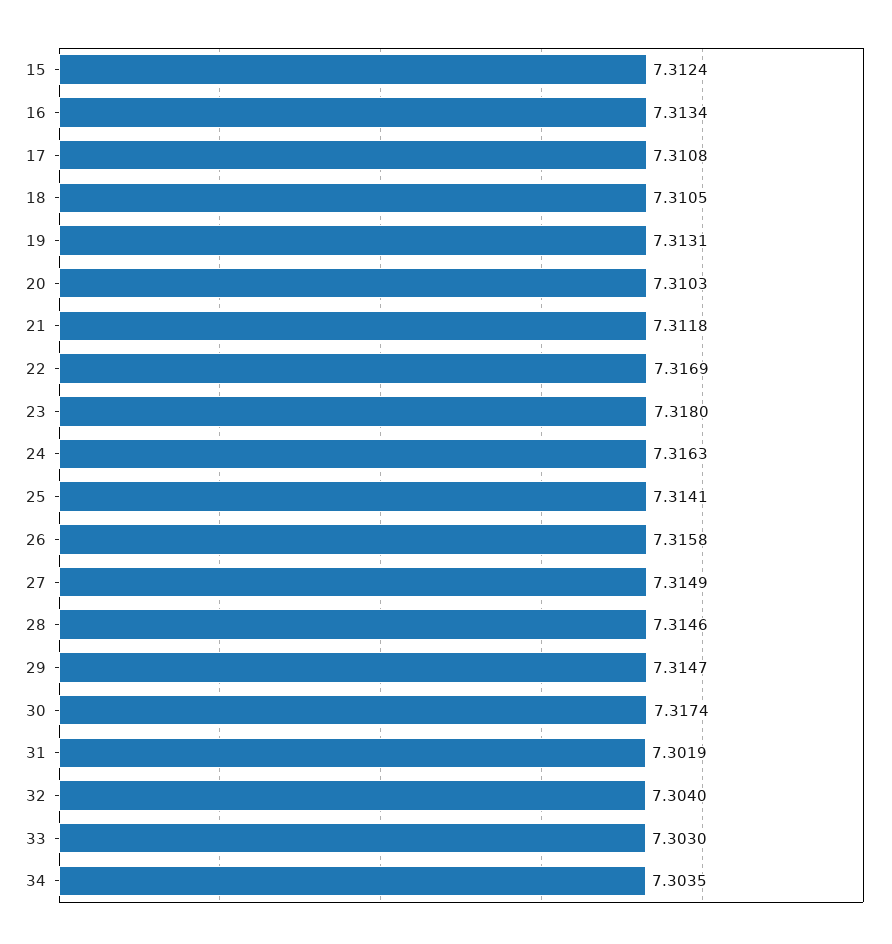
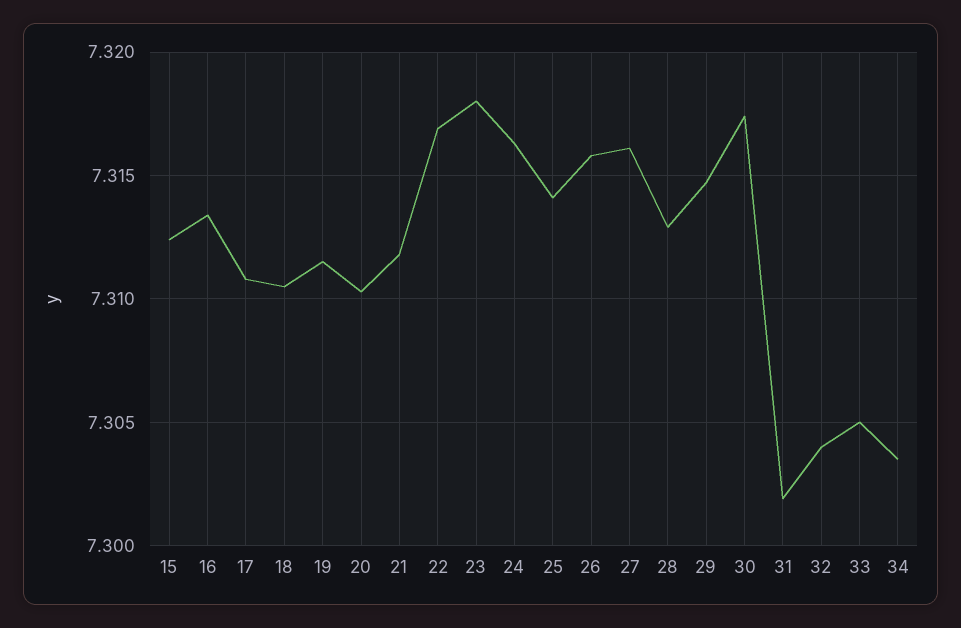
  {
    "15": 7.3124,
    "16": 7.3134,
    "17": 7.3108,
    "18": 7.3105,
-   "19": 7.3131,
+   "19": 7.3115,
    "20": 7.3103,
    "21": 7.3118,
    "22": 7.3169,
    "23": 7.318,
    "24": 7.3163,
    "25": 7.3141,
    "26": 7.3158,
-   "27": 7.3149,
+   "27": 7.316,
-   "28": 7.3146,
+   "28": 7.313,
    "29": 7.3147,
    "30": 7.3174,
    "31": 7.3019,
    "32": 7.304,
-   "33": 7.303,
+   "33": 7.305,
    "34": 7.3035
  }

